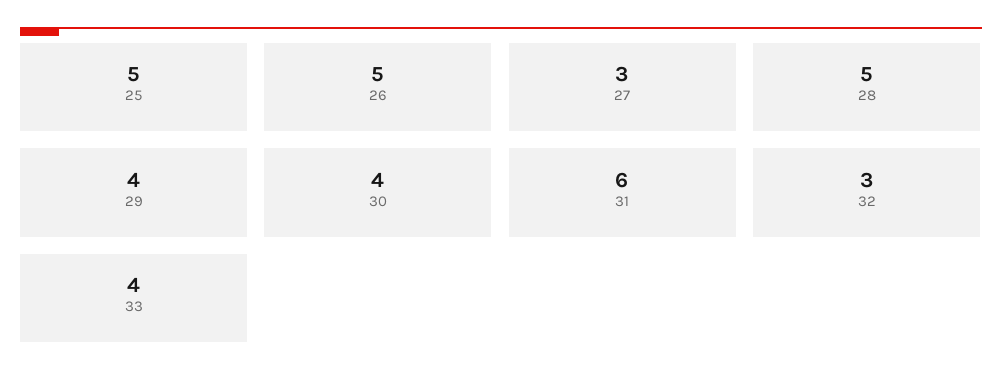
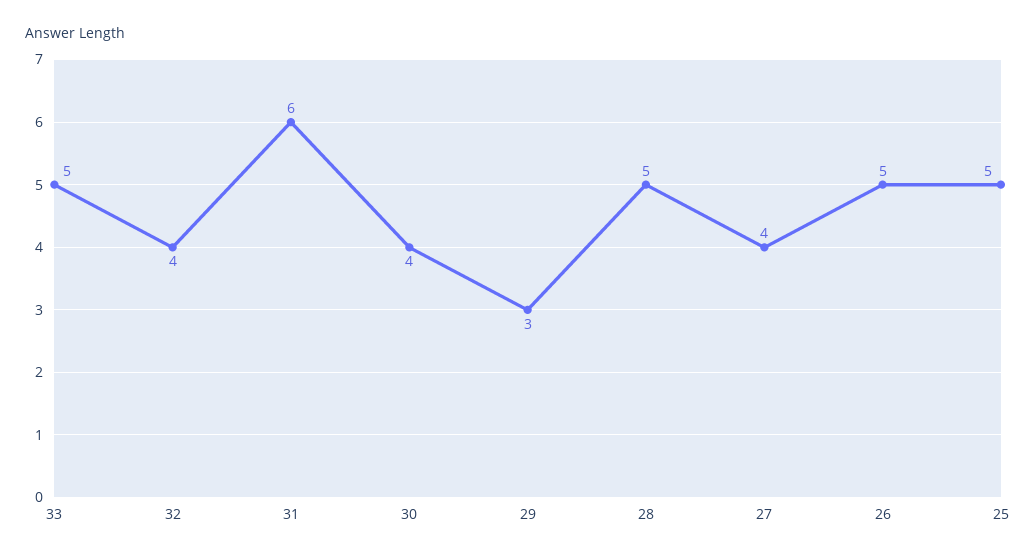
  {
    "25": 5,
    "26": 5,
-   "27": 3,
+   "27": 4,
    "28": 5,
-   "29": 4,
+   "29": 3,
    "30": 4,
    "31": 6,
-   "32": 3,
+   "32": 4,
-   "33": 4
+   "33": 5
  }

